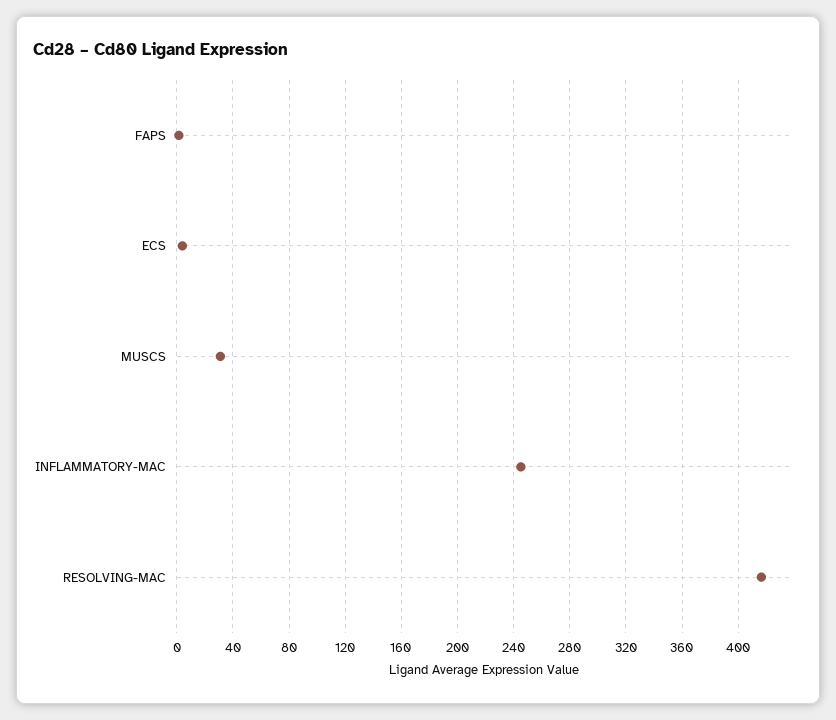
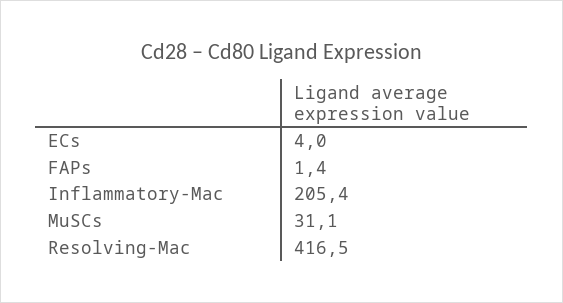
  {
    "FAPS": 1.4,
    "ECS": 4,
    "MUSCS": 31.1,
-   "INFLAMMATORY-MAC": 245,
+   "INFLAMMATORY-MAC": 205.4,
    "RESOLVING-MAC": 416.5
  }

